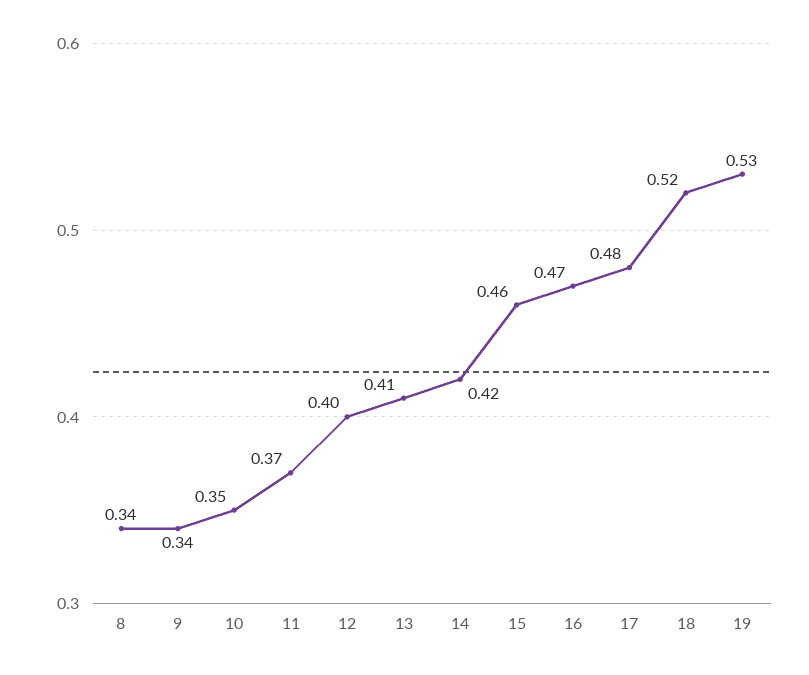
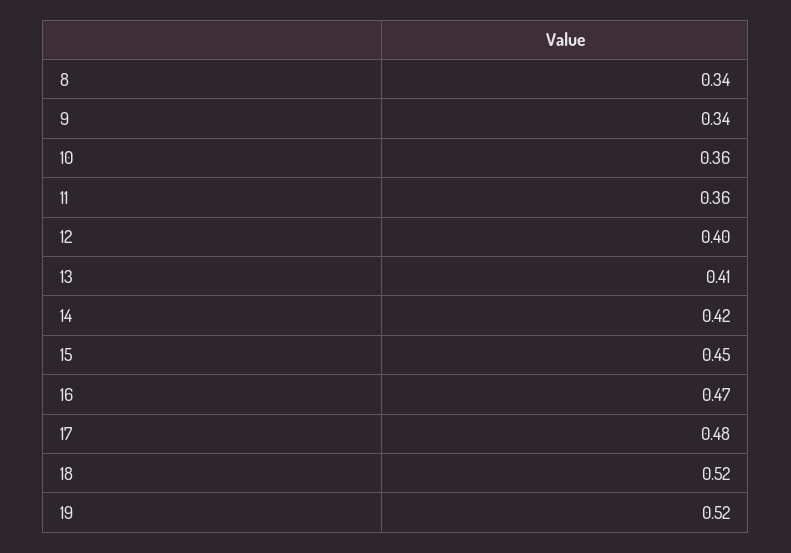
  {
    "8": 0.34,
    "9": 0.34,
-   "10": 0.35,
+   "10": 0.36,
-   "11": 0.37,
+   "11": 0.36,
    "12": 0.4,
    "13": 0.41,
    "14": 0.42,
-   "15": 0.46,
+   "15": 0.45,
    "16": 0.47,
    "17": 0.48,
    "18": 0.52,
-   "19": 0.53
+   "19": 0.52
  }

